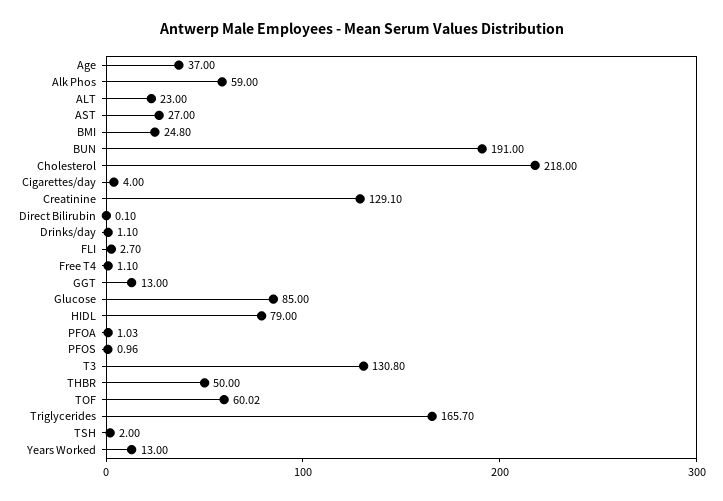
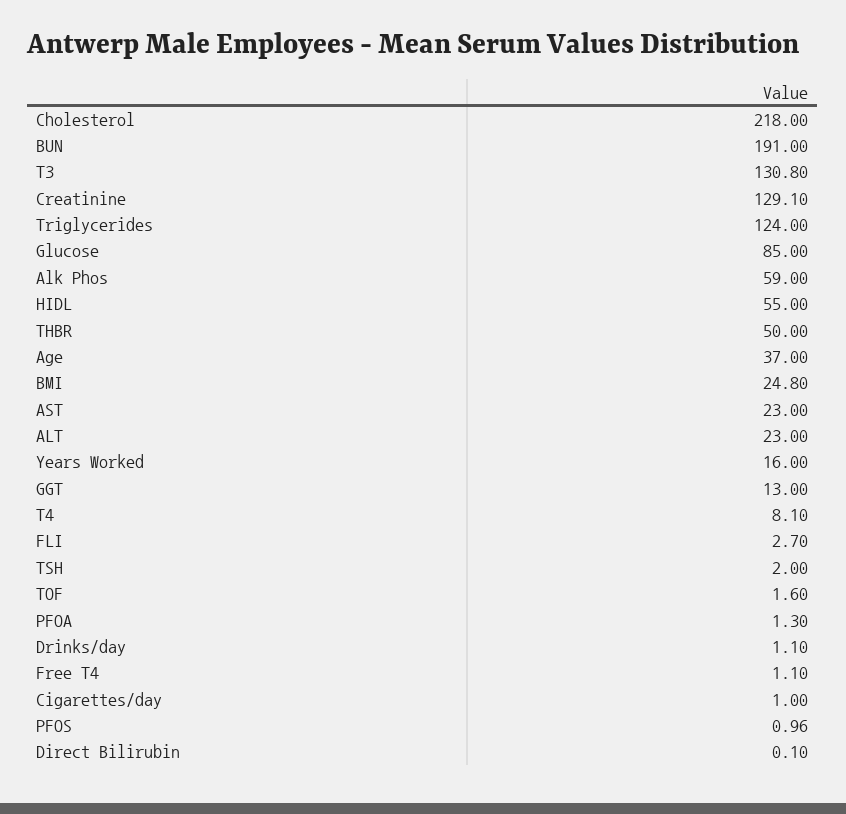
  {
    "Age": 37,
    "Alk Phos": 59,
    "ALT": 23,
-   "AST": 27,
+   "AST": 23,
    "BMI": 24.8,
    "BUN": 191,
    "Cholesterol": 218,
-   "Cigarettes/day": 4,
+   "Cigarettes/day": 1,
    "Creatinine": 129.1,
    "Direct Bilirubin": 0.1,
    "Drinks/day": 1.1,
    "FLI": 2.7,
    "Free T4": 1.1,
    "GGT": 13,
    "Glucose": 85,
-   "HIDL": 79,
+   "HIDL": 55,
-   "PFOA": 1.03,
+   "PFOA": 1.3,
    "PFOS": 0.96,
    "T3": 130.8,
    "THBR": 50,
-   "TOF": 60.02,
+   "TOF": 1.6,
-   "Triglycerides": 165.7,
+   "Triglycerides": 124,
    "TSH": 2,
-   "Years Worked": 13
+   "Years Worked": 16,
+   "T4": 8.1
  }

